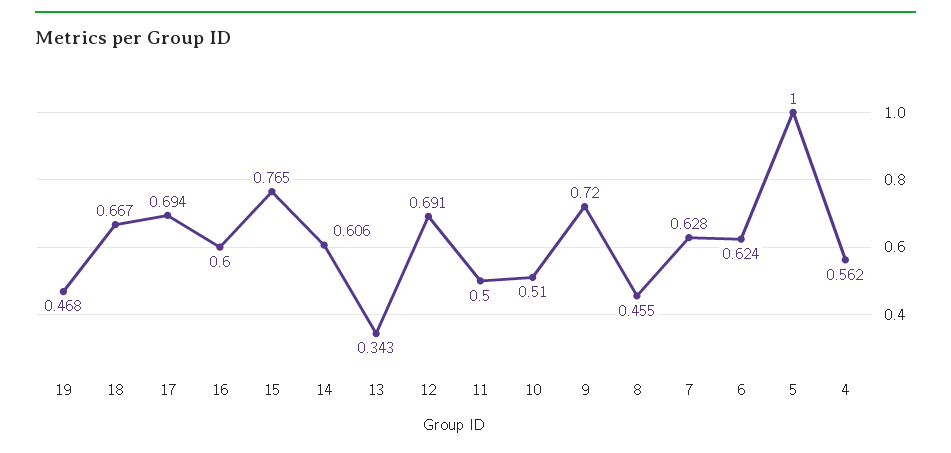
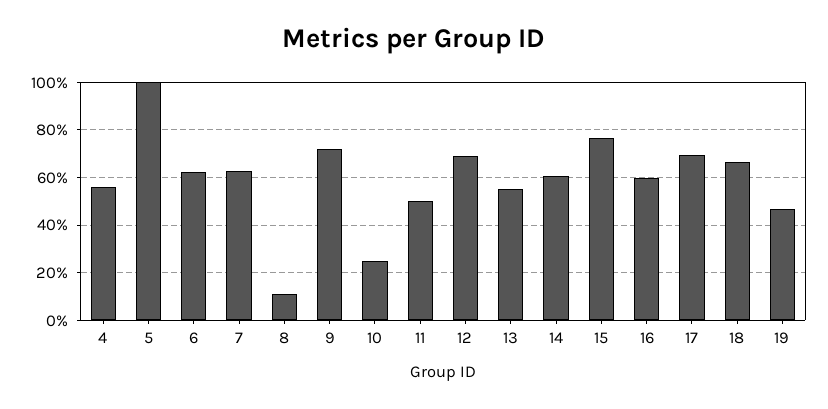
  {
    "19": 0.468,
    "18": 0.667,
    "17": 0.694,
    "16": 0.6,
    "15": 0.765,
    "14": 0.606,
-   "13": 0.343,
+   "13": 0.55,
    "12": 0.691,
    "11": 0.5,
-   "10": 0.51,
+   "10": 0.25,
    "9": 0.72,
-   "8": 0.455,
+   "8": 0.1,
    "7": 0.628,
    "6": 0.624,
    "5": 1,
    "4": 0.562
  }

